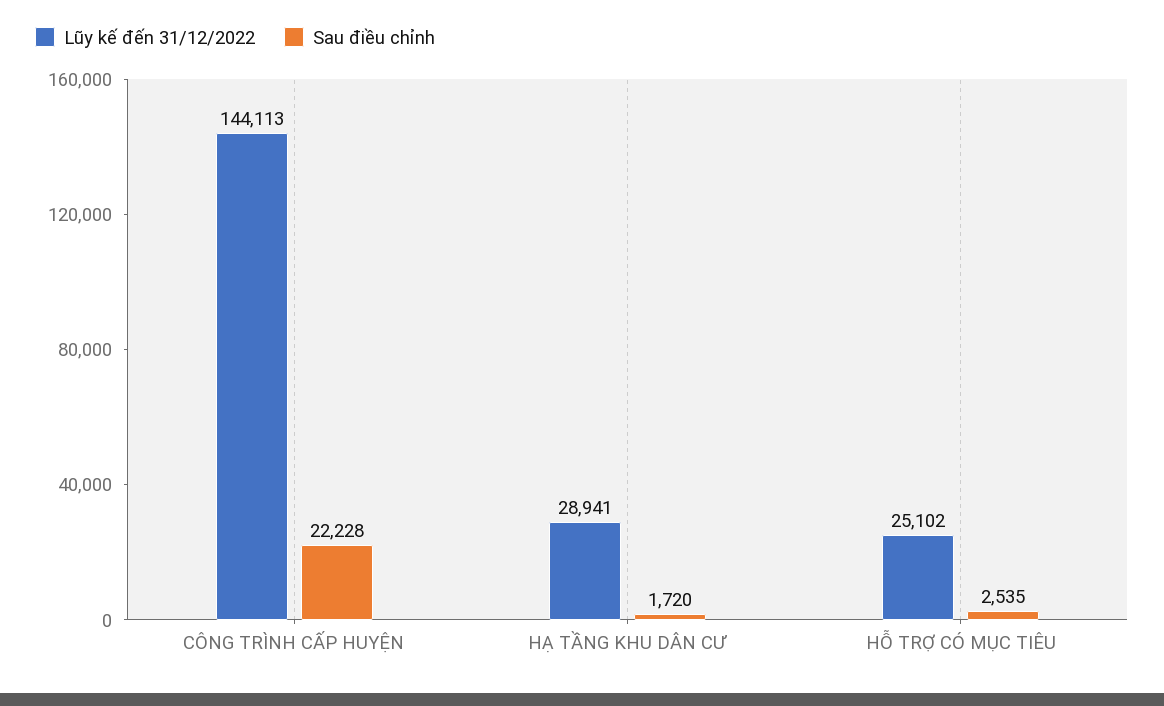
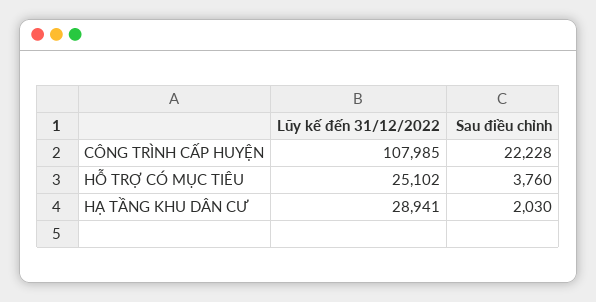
  {
    "Lũy kế đến 31/12/2022": {
-     "CÔNG TRÌNH CẤP HUYỆN": 144113,
+     "CÔNG TRÌNH CẤP HUYỆN": 107985,
      "HẠ TẦNG KHU DÂN CƯ": 28941,
      "HỖ TRỢ CÓ MỤC TIÊU": 25102
    },
    "Sau điều chỉnh": {
      "CÔNG TRÌNH CẤP HUYỆN": 22228,
-     "HẠ TẦNG KHU DÂN CƯ": 1720,
+     "HẠ TẦNG KHU DÂN CƯ": 2030,
-     "HỖ TRỢ CÓ MỤC TIÊU": 2535
+     "HỖ TRỢ CÓ MỤC TIÊU": 3760
    }
  }

